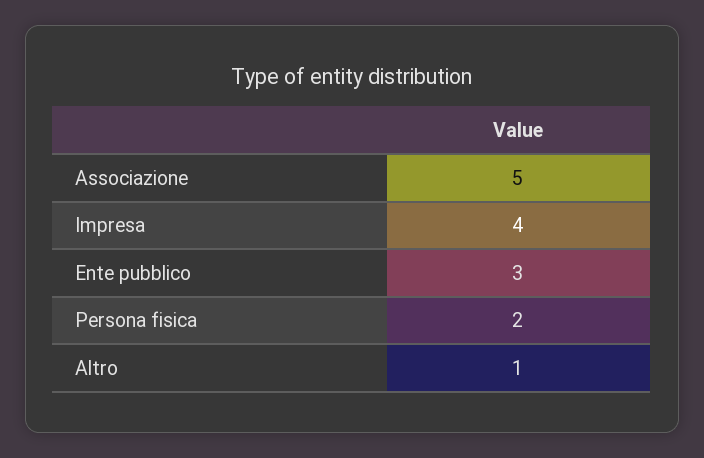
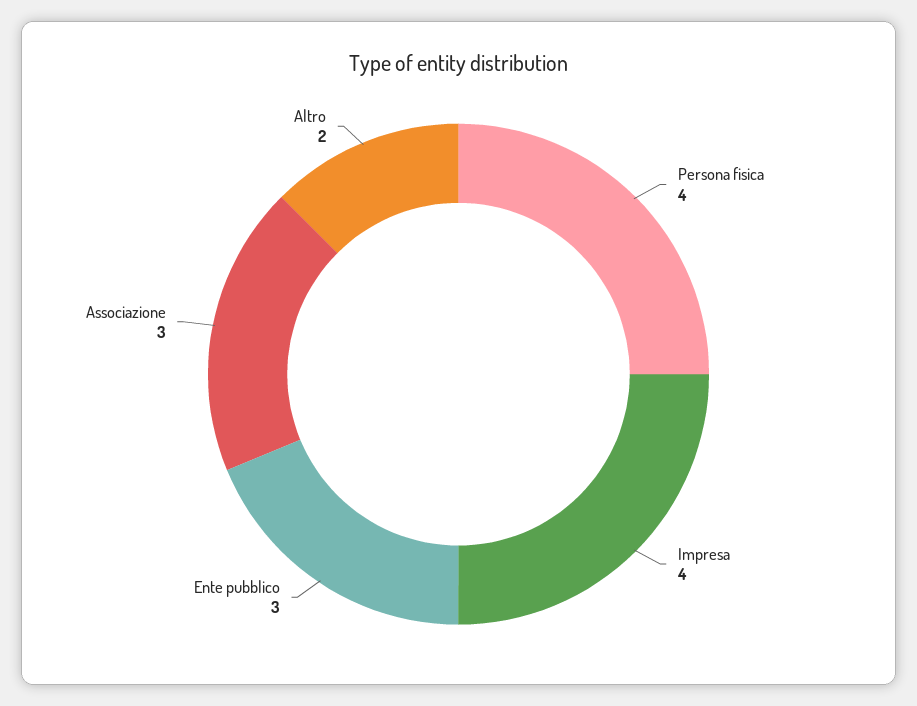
  {
-   "Associazione": 5,
+   "Associazione": 3,
    "Impresa": 4,
    "Ente pubblico": 3,
-   "Persona fisica": 2,
+   "Persona fisica": 4,
-   "Altro": 1
+   "Altro": 2
  }

